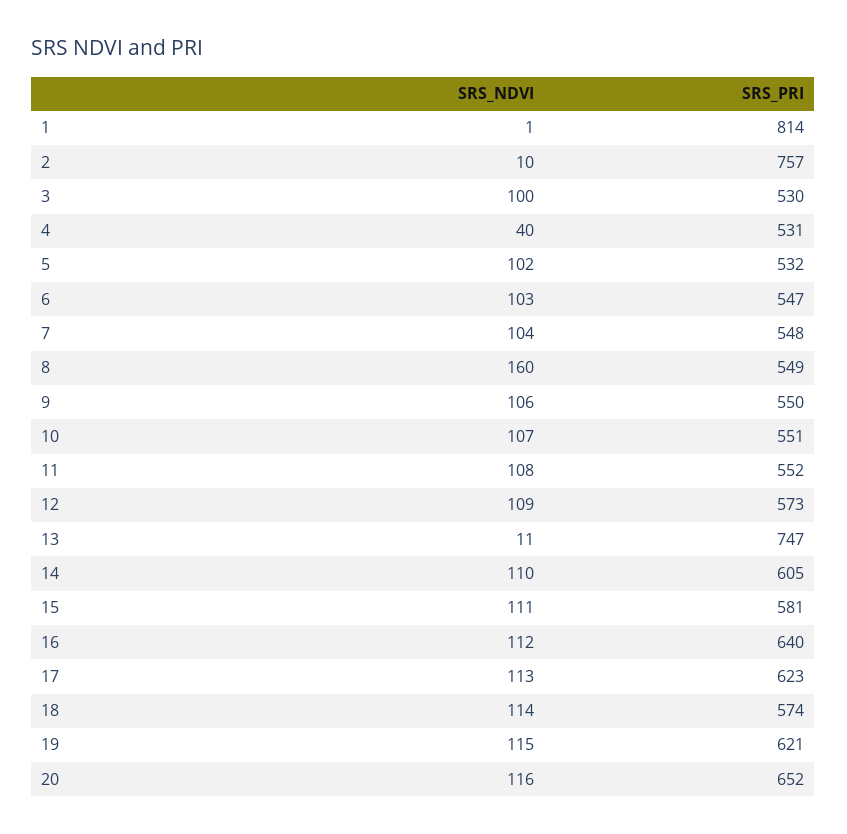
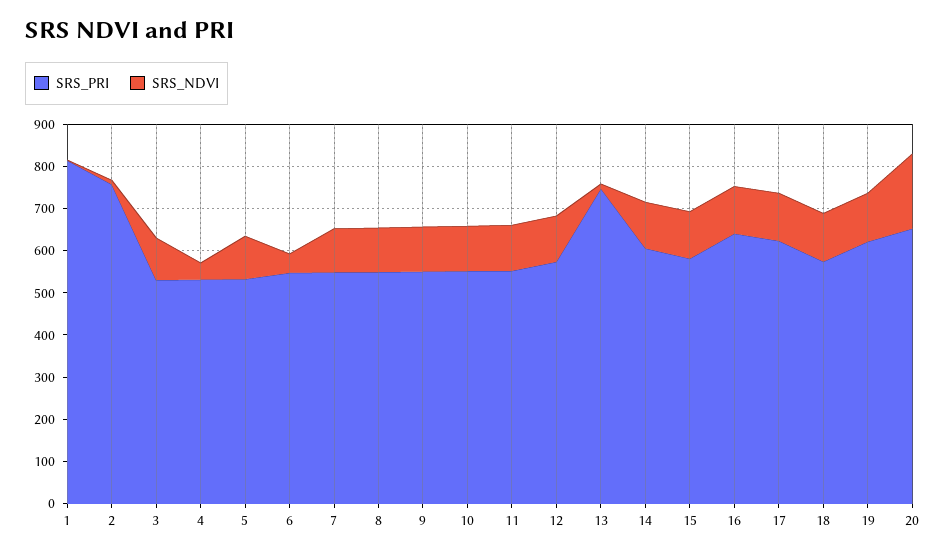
  {
    "SRS_NDVI": {
      "1": 1,
      "2": 10,
      "3": 100,
      "4": 40,
      "5": 102,
-     "6": 103,
+     "6": 40,
      "7": 104,
-     "8": 160,
+     "8": 100,
      "9": 106,
      "10": 107,
      "11": 108,
      "12": 109,
      "13": 11,
      "14": 110,
      "15": 111,
      "16": 112,
      "17": 113,
      "18": 114,
      "19": 115,
-     "20": 116
+     "20": 180
    },
    "SRS_PRI": {
      "1": 814,
      "2": 757,
      "3": 530,
      "4": 531,
      "5": 532,
      "6": 547,
      "7": 548,
      "8": 549,
      "9": 550,
      "10": 551,
      "11": 552,
      "12": 573,
      "13": 747,
      "14": 605,
      "15": 581,
      "16": 640,
      "17": 623,
      "18": 574,
      "19": 621,
      "20": 652
    }
  }

